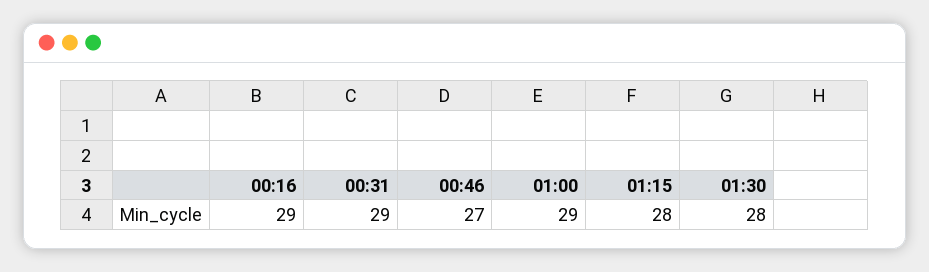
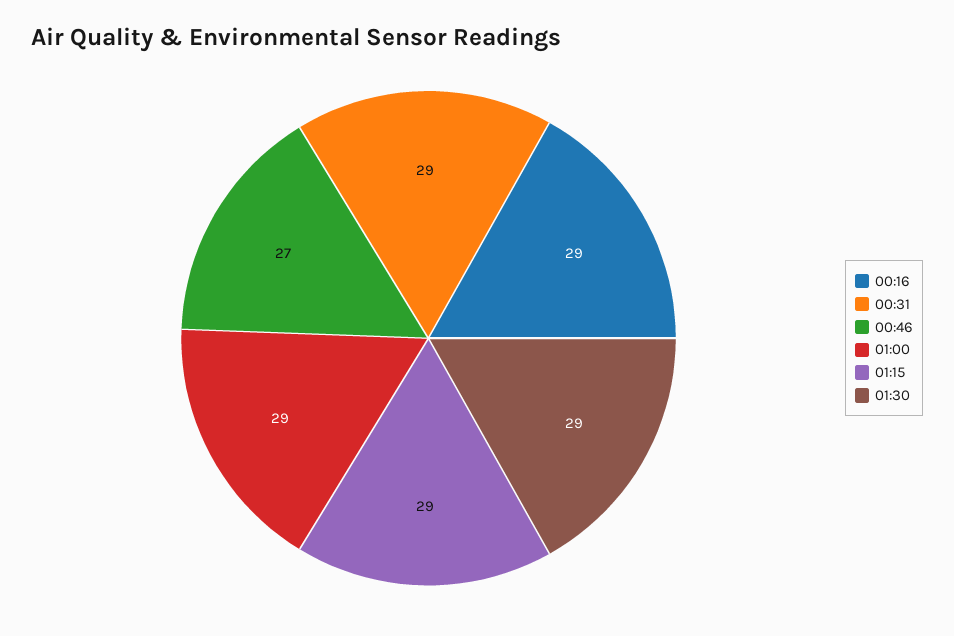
  {
    "00:16": 29,
    "00:31": 29,
    "00:46": 27,
    "01:00": 29,
-   "01:15": 28,
+   "01:15": 29,
-   "01:30": 28
+   "01:30": 29
  }

